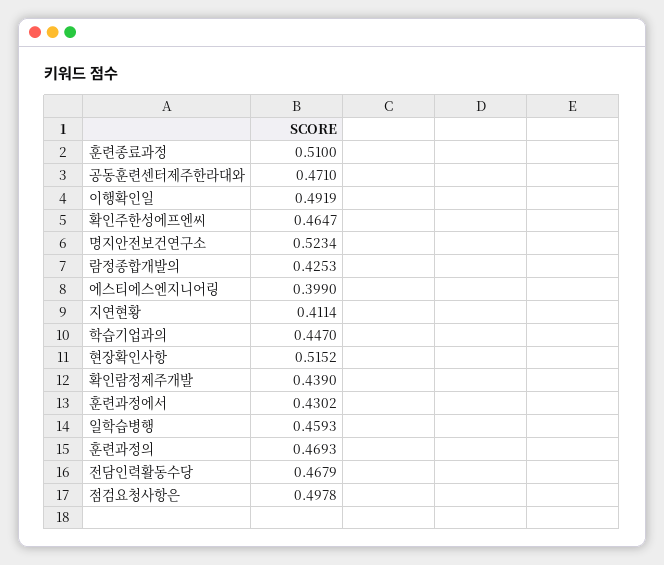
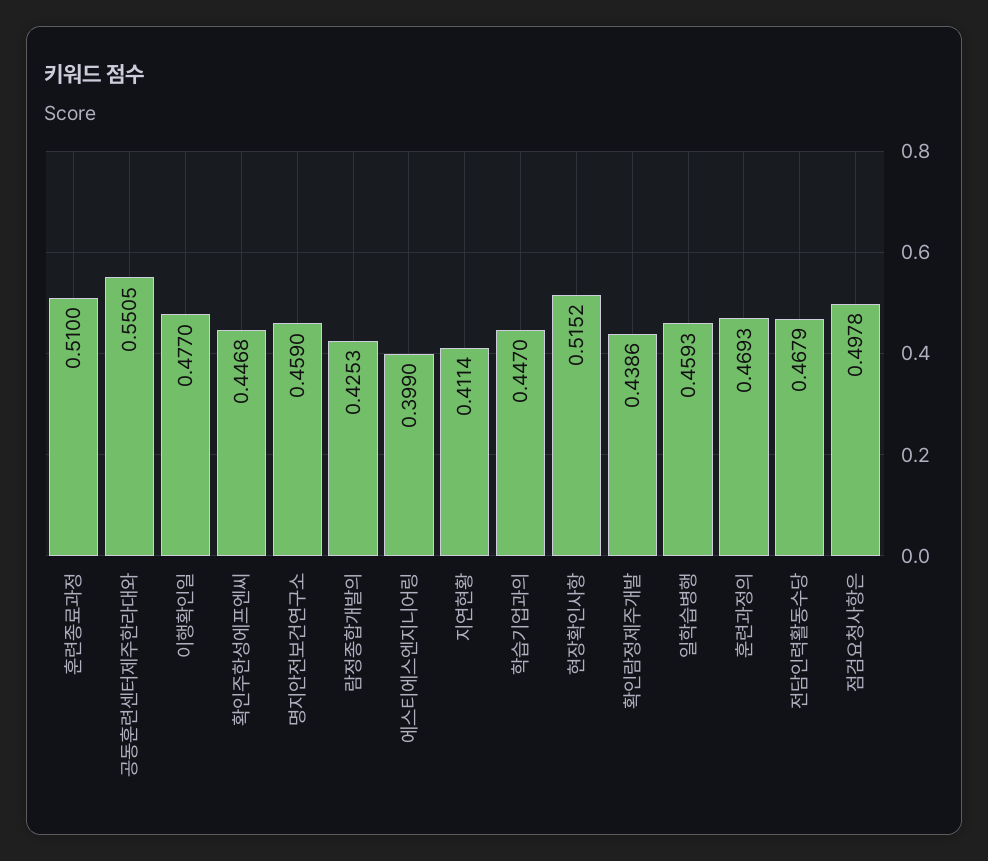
  {
    "훈련종료과정": 0.51,
-   "공동훈련센터제주한라대와": 0.471,
+   "공동훈련센터제주한라대와": 0.5505,
-   "이행확인일": 0.4919,
+   "이행확인일": 0.477,
-   "확인주한성에프엔씨": 0.4647,
+   "확인주한성에프엔씨": 0.4468,
-   "명지안전보건연구소": 0.5234,
+   "명지안전보건연구소": 0.459,
    "람정종합개발의": 0.4253,
    "에스티에스엔지니어링": 0.399,
    "지연현황": 0.4114,
    "학습기업과의": 0.447,
    "현장확인사항": 0.5152,
-   "확인람정제주개발": 0.439,
+   "확인람정제주개발": 0.4386,
-   "훈련과정에서": 0.4302,
    "일학습병행": 0.4593,
    "훈련과정의": 0.4693,
    "전담인력활동수당": 0.4679,
    "점검요청사항은": 0.4978
  }

